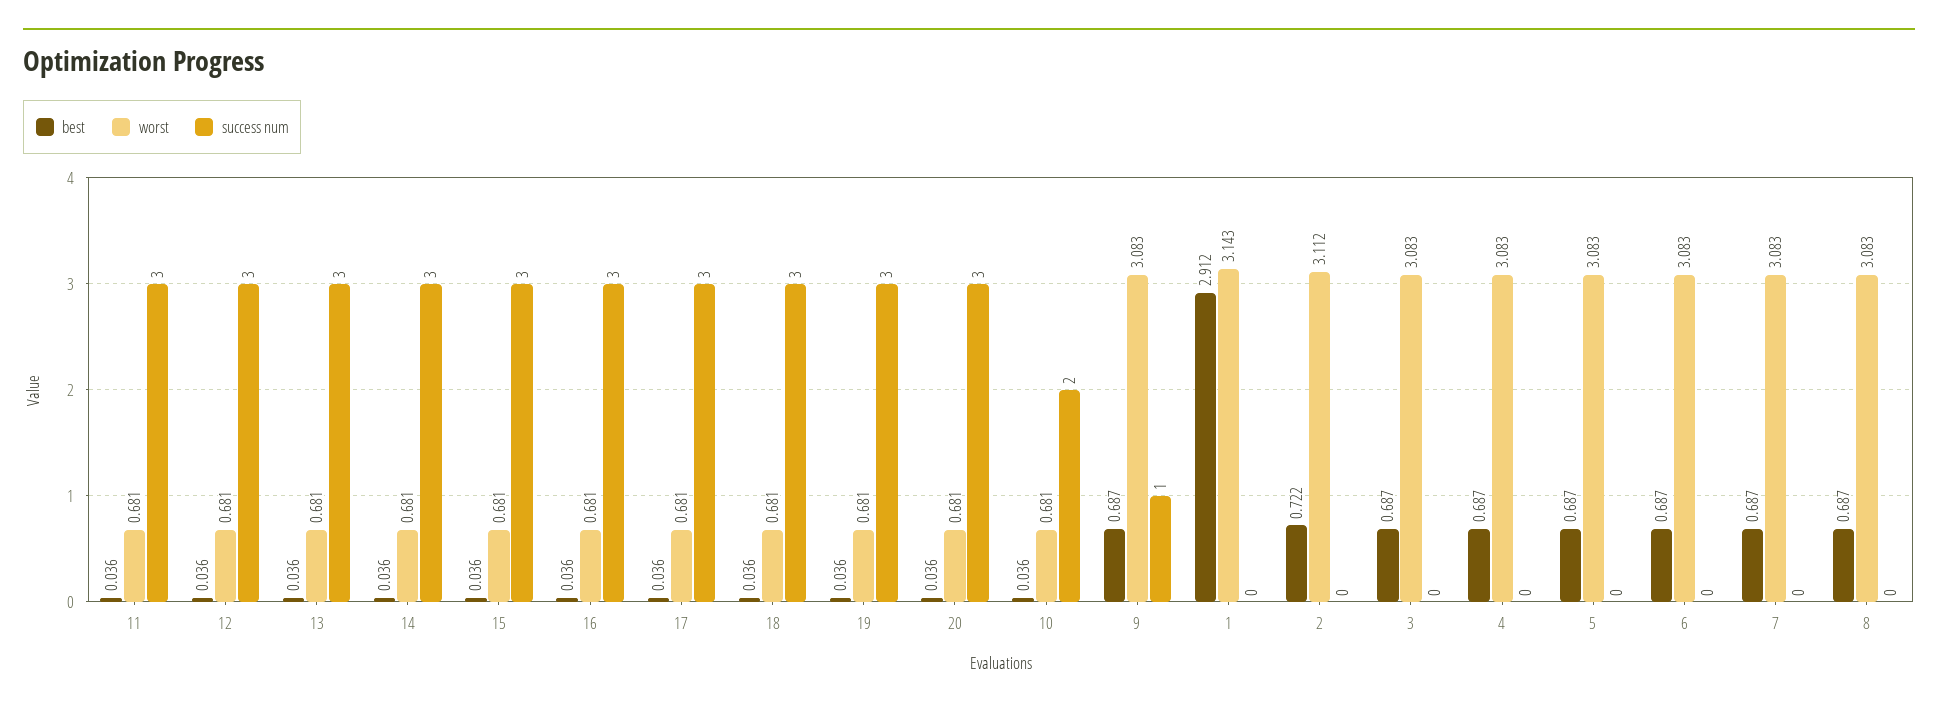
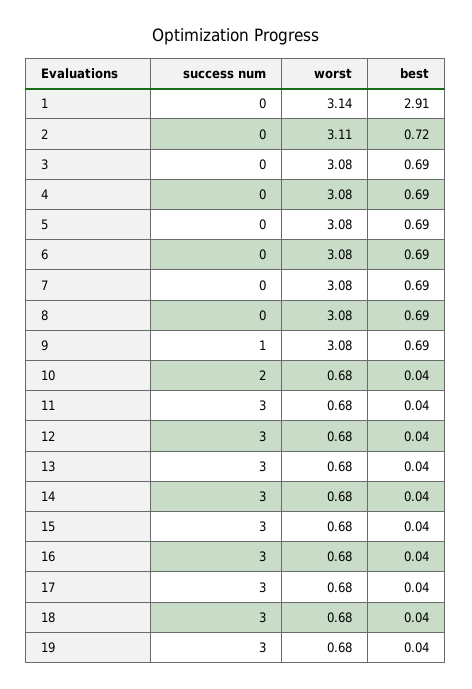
  {
    "best": {
      "11": 0.036,
      "12": 0.036,
      "13": 0.036,
      "14": 0.036,
      "15": 0.036,
      "16": 0.036,
      "17": 0.036,
      "18": 0.036,
      "19": 0.036,
-     "20": 0.036,
      "10": 0.036,
      "9": 0.687,
      "1": 2.912,
      "2": 0.722,
      "3": 0.687,
      "4": 0.687,
      "5": 0.687,
      "6": 0.687,
      "7": 0.687,
      "8": 0.687
    },
    "worst": {
      "11": 0.681,
      "12": 0.681,
      "13": 0.681,
      "14": 0.681,
      "15": 0.681,
      "16": 0.681,
      "17": 0.681,
      "18": 0.681,
      "19": 0.681,
-     "20": 0.681,
      "10": 0.681,
      "9": 3.083,
      "1": 3.143,
      "2": 3.112,
      "3": 3.083,
      "4": 3.083,
      "5": 3.083,
      "6": 3.083,
      "7": 3.083,
      "8": 3.083
    },
    "success num": {
      "11": 3,
      "12": 3,
      "13": 3,
      "14": 3,
      "15": 3,
      "16": 3,
      "17": 3,
      "18": 3,
      "19": 3,
-     "20": 3,
      "10": 2,
      "9": 1,
      "1": 0,
      "2": 0,
      "3": 0,
      "4": 0,
      "5": 0,
      "6": 0,
      "7": 0,
      "8": 0
    }
  }

